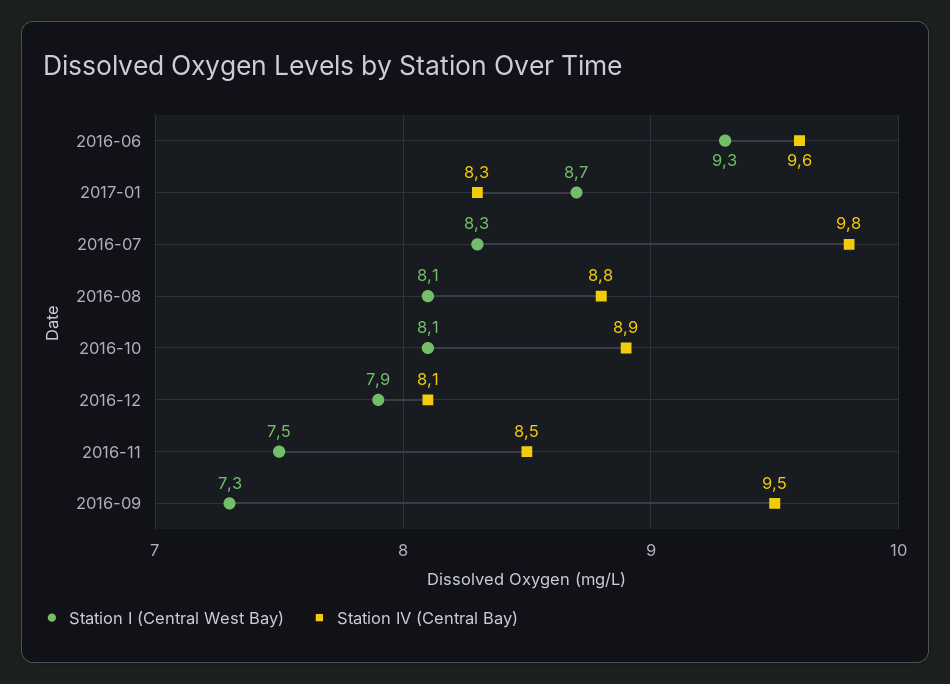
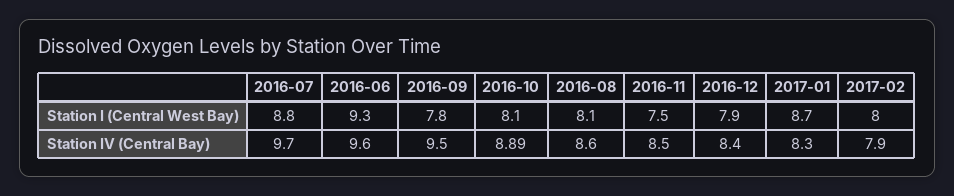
  {
    "Station I (Central West Bay)": {
      "2016-06": 9.3,
      "2017-01": 8.7,
-     "2016-07": 8.3,
+     "2016-07": 8.8,
      "2016-08": 8.1,
      "2016-10": 8.1,
      "2016-12": 7.9,
      "2016-11": 7.5,
-     "2016-09": 7.3
+     "2016-09": 7.8,
+     "2017-02": 8
    },
    "Station IV (Central Bay)": {
      "2016-06": 9.6,
      "2017-01": 8.3,
-     "2016-07": 9.8,
+     "2016-07": 9.7,
-     "2016-08": 8.8,
+     "2016-08": 8.6,
-     "2016-10": 8.9,
+     "2016-10": 8.89,
-     "2016-12": 8.1,
+     "2016-12": 8.4,
      "2016-11": 8.5,
-     "2016-09": 9.5
+     "2016-09": 9.5,
+     "2017-02": 7.9
    }
  }

